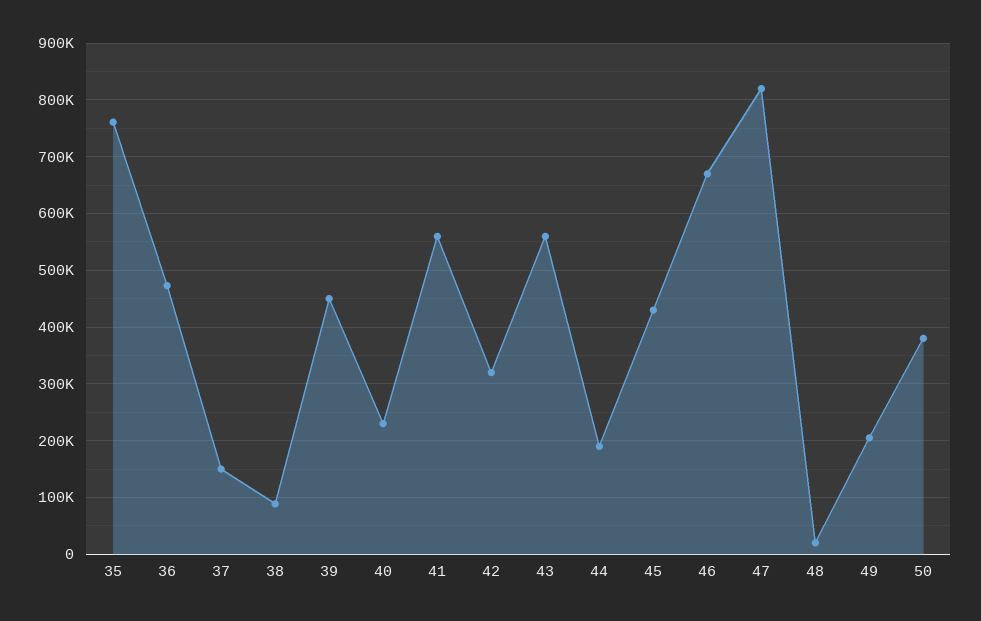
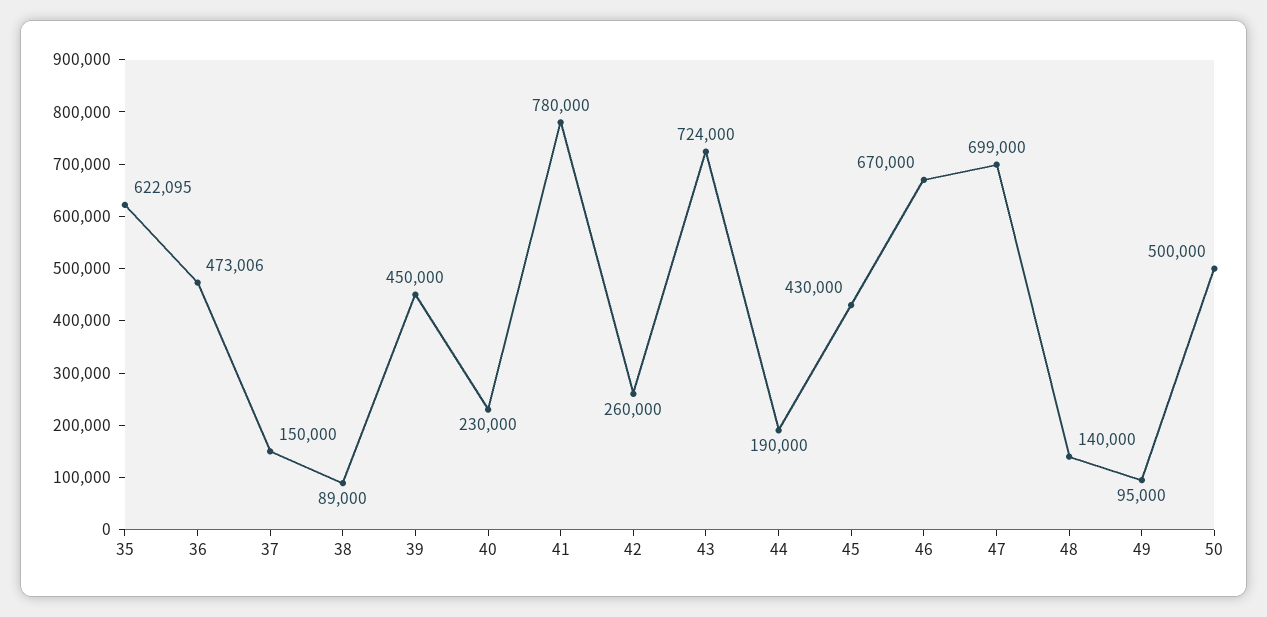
  {
-   "35": 760000,
+   "35": 622095,
    "36": 473006,
    "37": 150000,
    "38": 89000,
    "39": 450000,
    "40": 230000,
-   "41": 560000,
+   "41": 780000,
-   "42": 320000,
+   "42": 260000,
-   "43": 560000,
+   "43": 724000,
    "44": 190000,
    "45": 430000,
    "46": 670000,
-   "47": 820000,
+   "47": 699000,
-   "48": 20000,
+   "48": 140000,
-   "49": 200000,
+   "49": 95000,
-   "50": 380000
+   "50": 500000
  }

